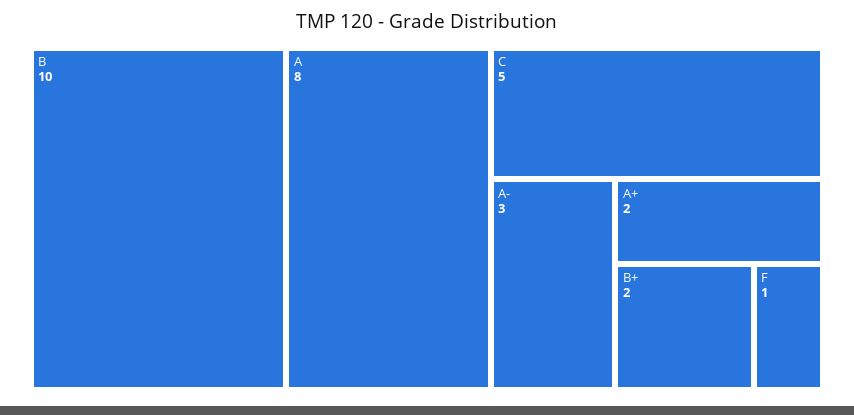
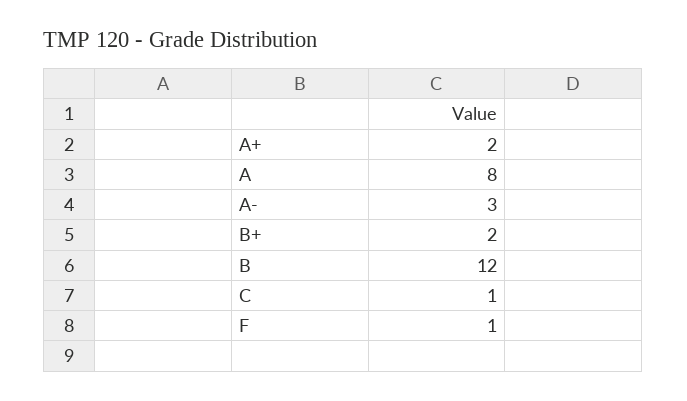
  {
-   "B": 10,
+   "B": 12,
    "A": 8,
-   "C": 5,
+   "C": 1,
    "A-": 3,
    "A+": 2,
    "B+": 2,
    "F": 1
  }

